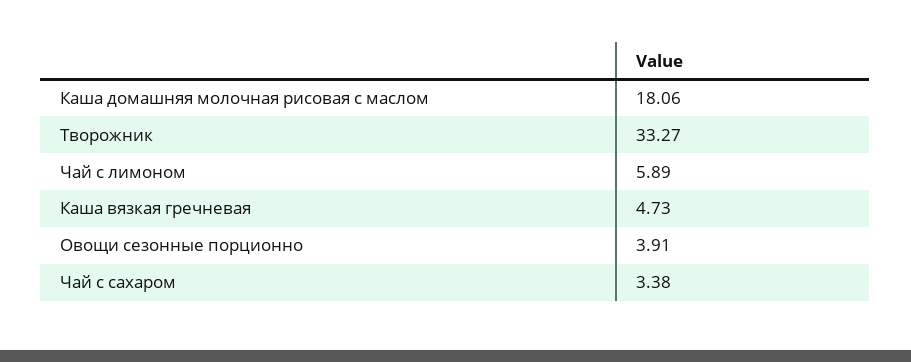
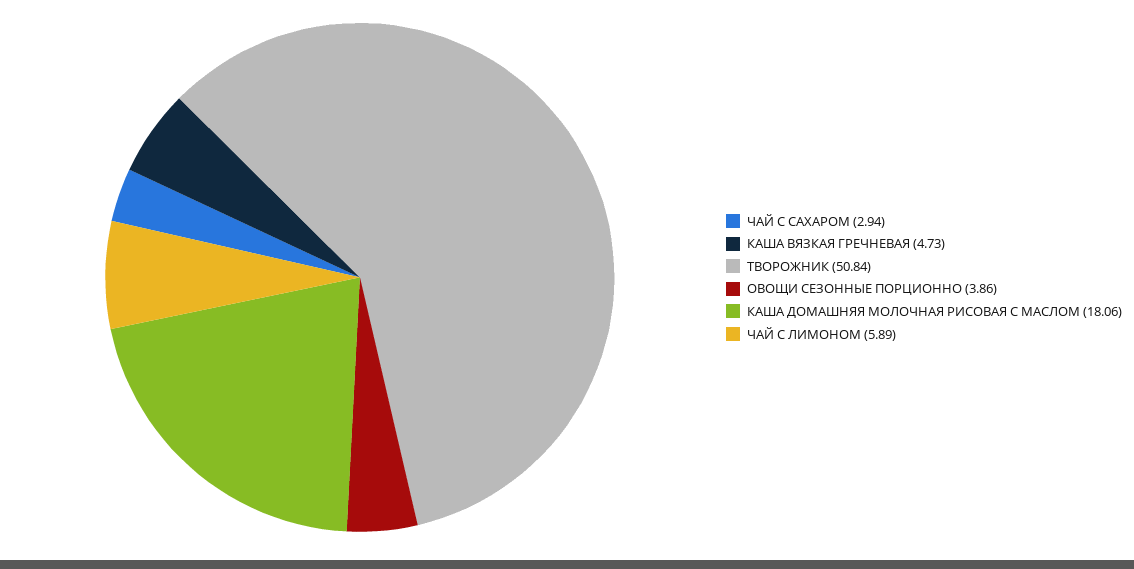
  {
    "Каша домашняя молочная рисовая с маслом": 18.06,
-   "Творожник": 33.27,
+   "Творожник": 50.84,
    "Чай с лимоном": 5.89,
    "Каша вязкая гречневая": 4.73,
-   "Овощи сезонные порционно": 3.91,
+   "Овощи сезонные порционно": 3.86,
-   "Чай с сахаром": 3.38
+   "Чай с сахаром": 2.94
  }

